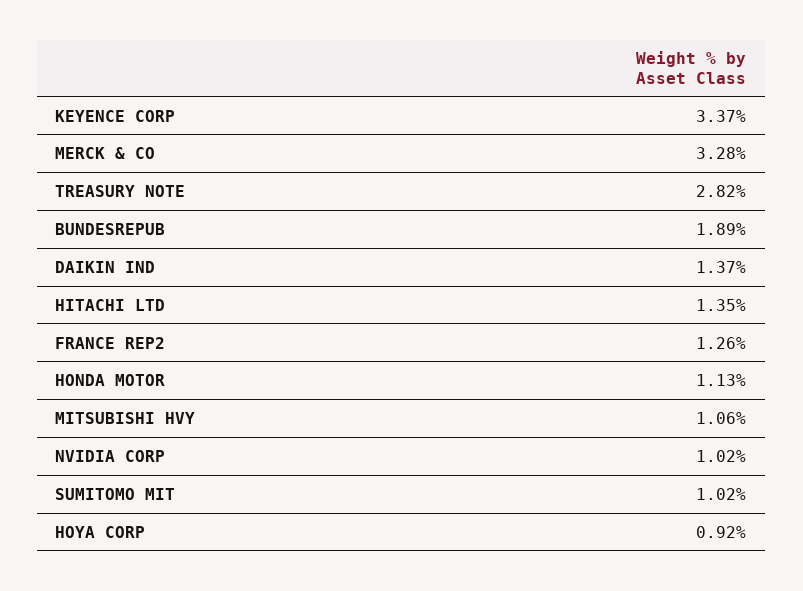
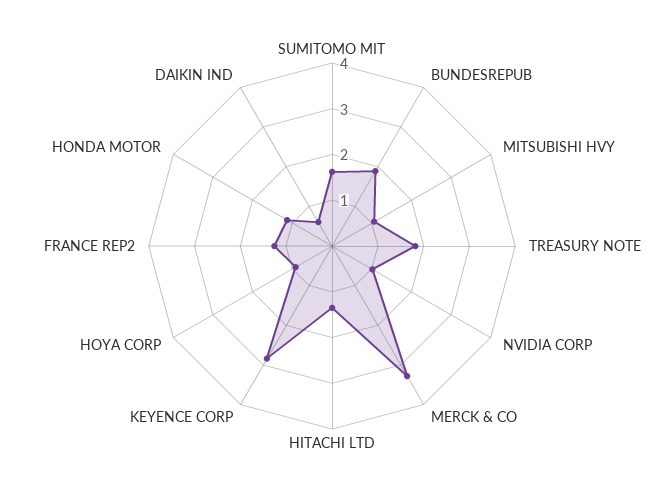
  {
-   "KEYENCE CORP": 3.37,
+   "KEYENCE CORP": 2.8,
    "MERCK & CO": 3.28,
-   "TREASURY NOTE": 2.82,
+   "TREASURY NOTE": 1.8,
    "BUNDESREPUB": 1.89,
-   "DAIKIN IND": 1.37,
+   "DAIKIN IND": 0.6,
    "HITACHI LTD": 1.35,
    "FRANCE REP2": 1.26,
    "HONDA MOTOR": 1.13,
    "MITSUBISHI HVY": 1.06,
    "NVIDIA CORP": 1.02,
-   "SUMITOMO MIT": 1.02,
+   "SUMITOMO MIT": 1.6,
    "HOYA CORP": 0.92
  }

